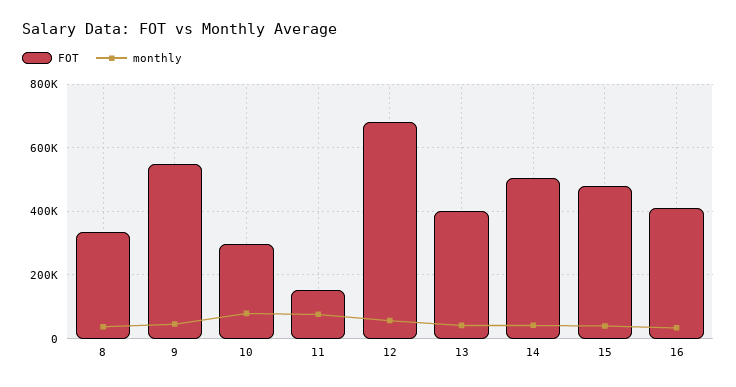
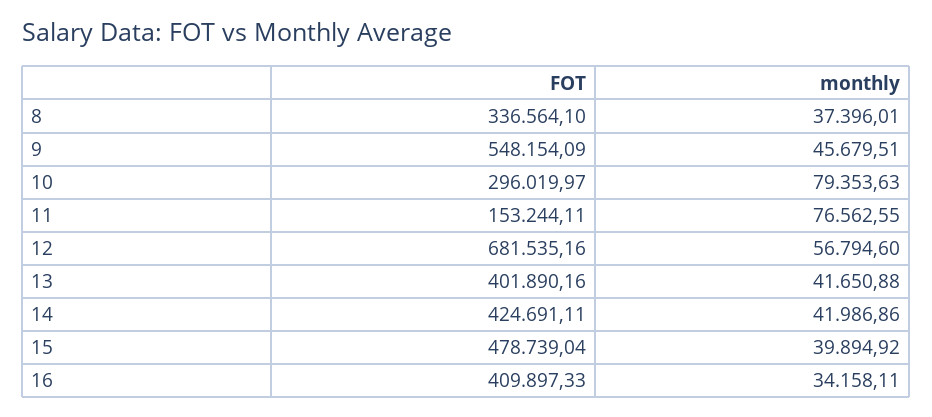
  {
    "FOT": {
      "8": 336564.1,
      "9": 548154.09,
      "10": 296019.97,
      "11": 153244.11,
      "12": 681535.16,
      "13": 401890.16,
-     "14": 500000,
+     "14": 424691.11,
      "15": 478739.04,
      "16": 409897.33
    },
    "monthly": {
      "8": 37396.01,
      "9": 45679.51,
      "10": 79353.63,
      "11": 76562.55,
      "12": 56794.6,
      "13": 41650.88,
      "14": 41986.86,
      "15": 39894.92,
      "16": 34158.11
    }
  }

